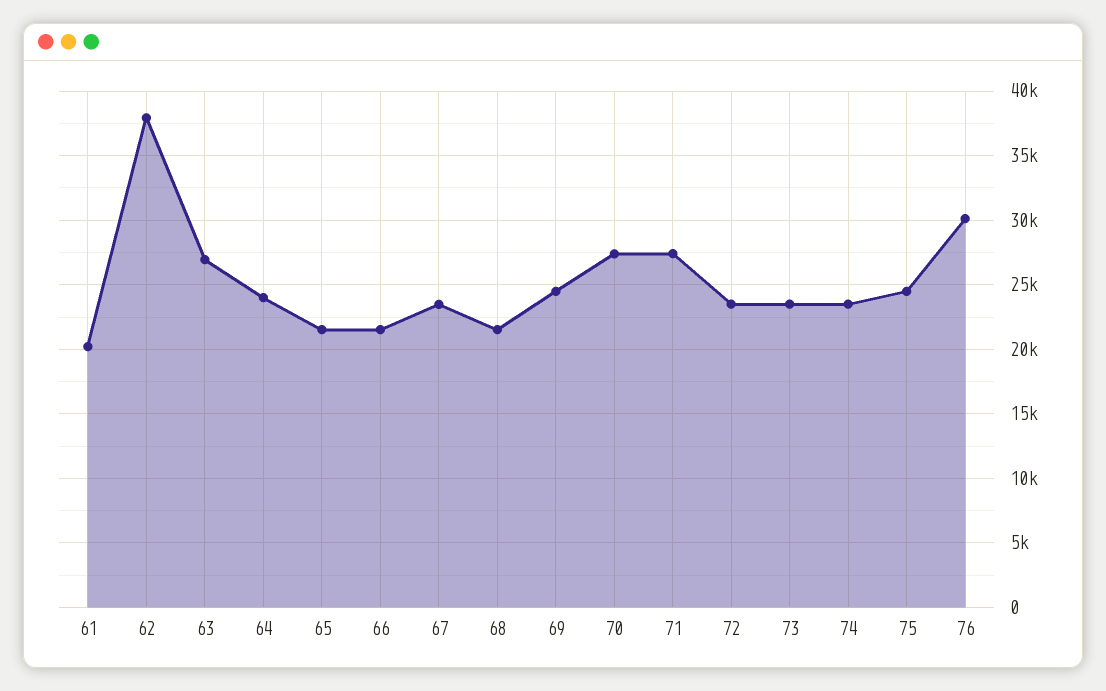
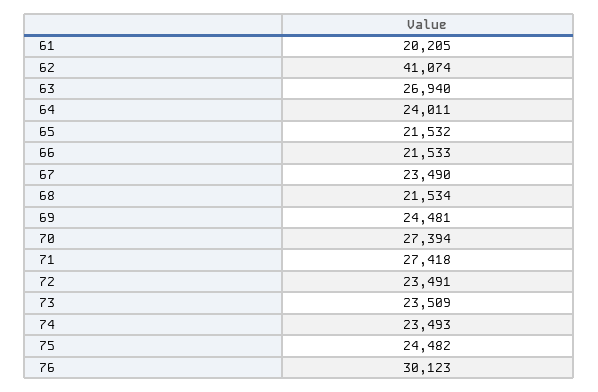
  {
    "61": 20205,
-   "62": 38000,
+   "62": 41074,
    "63": 26940,
    "64": 24011,
    "65": 21532,
    "66": 21533,
    "67": 23490,
    "68": 21534,
    "69": 24481,
    "70": 27394,
    "71": 27418,
    "72": 23491,
    "73": 23509,
    "74": 23493,
    "75": 24482,
    "76": 30123
  }

